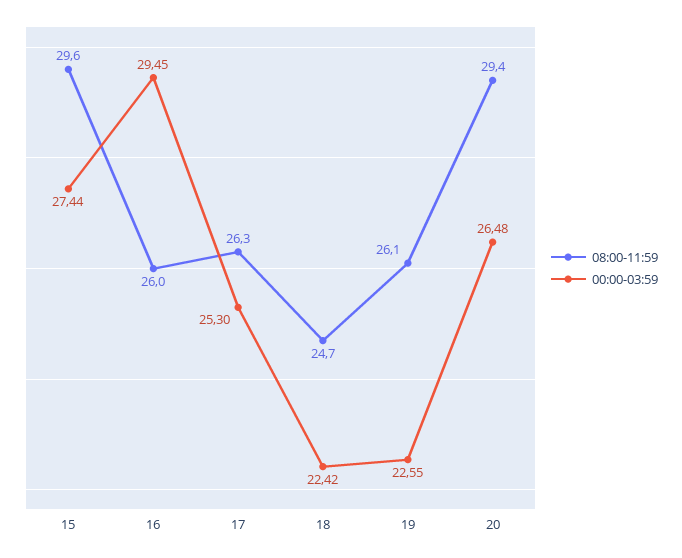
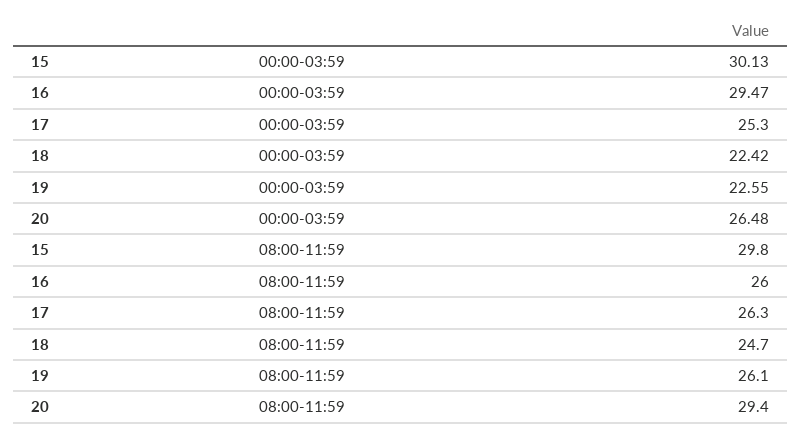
  {
    "08:00-11:59": {
-     "15": 29.6,
+     "15": 29.8,
      "16": 26,
      "17": 26.3,
      "18": 24.7,
      "19": 26.1,
      "20": 29.4
    },
    "00:00-03:59": {
-     "15": 27.44,
+     "15": 30.13,
-     "16": 29.45,
+     "16": 29.47,
      "17": 25.3,
      "18": 22.42,
      "19": 22.55,
      "20": 26.48
    }
  }

